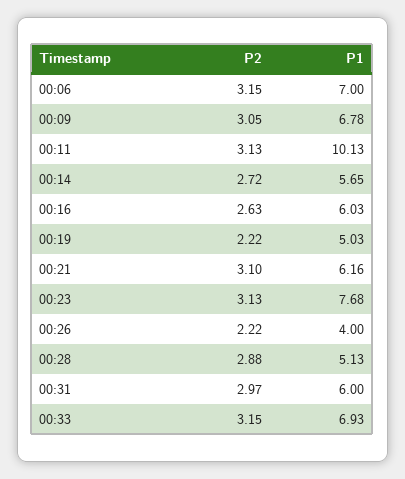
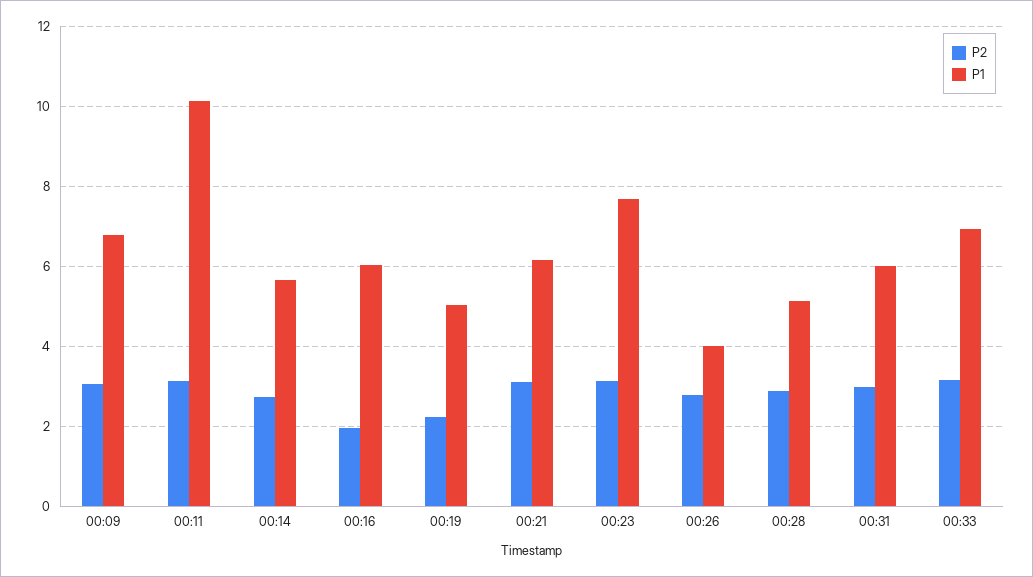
  {
    "P2": {
-     "00:06": 3.15,
      "00:09": 3.05,
      "00:11": 3.13,
      "00:14": 2.72,
-     "00:16": 2.63,
+     "00:16": 2,
      "00:19": 2.22,
      "00:21": 3.1,
      "00:23": 3.13,
-     "00:26": 2.22,
+     "00:26": 2.8,
      "00:28": 2.88,
      "00:31": 2.97,
      "00:33": 3.15
    },
    "P1": {
-     "00:06": 7,
      "00:09": 6.78,
      "00:11": 10.13,
      "00:14": 5.65,
      "00:16": 6.03,
      "00:19": 5.03,
      "00:21": 6.16,
      "00:23": 7.68,
      "00:26": 4,
      "00:28": 5.13,
      "00:31": 6,
      "00:33": 6.93
    }
  }

